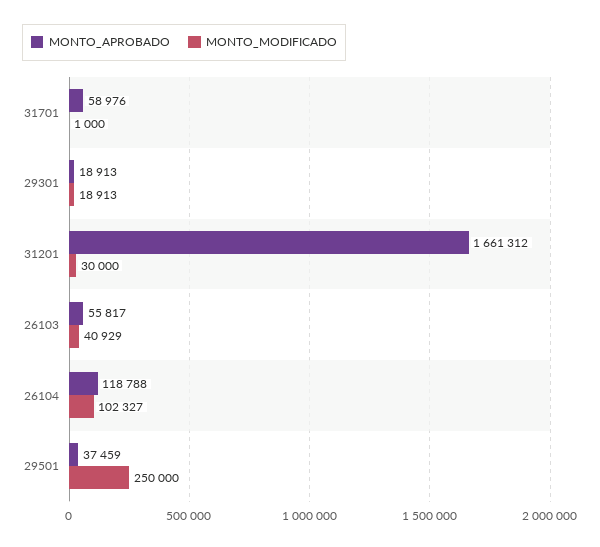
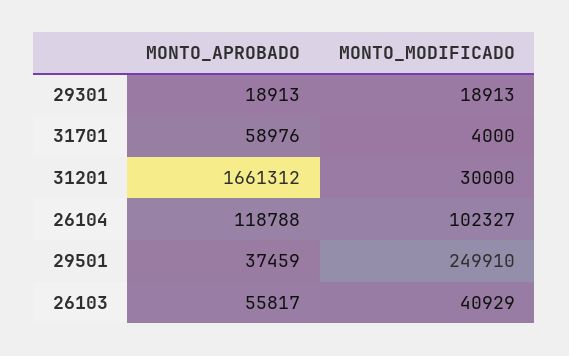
  {
    "MONTO_APROBADO": {
      "31701": 58976,
      "29301": 18913,
      "31201": 1661312,
      "26103": 55817,
      "26104": 118788,
      "29501": 37459
    },
    "MONTO_MODIFICADO": {
-     "31701": 1000,
+     "31701": 4000,
      "29301": 18913,
      "31201": 30000,
      "26103": 40929,
      "26104": 102327,
-     "29501": 250000
+     "29501": 249910
    }
  }

